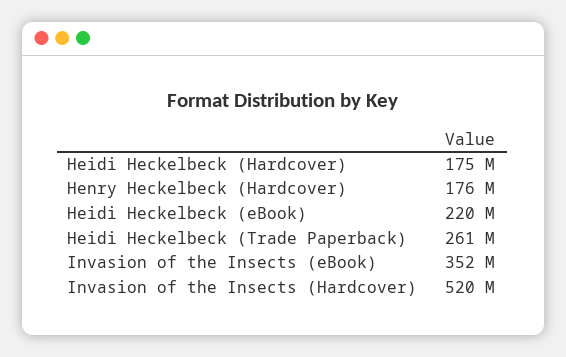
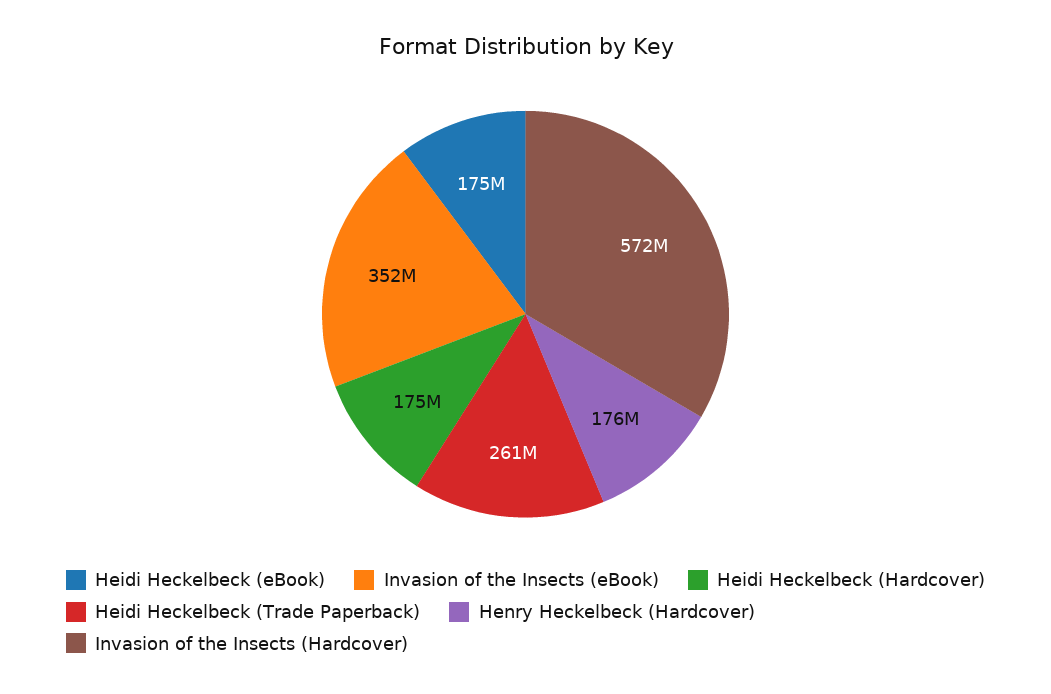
  {
    "Heidi Heckelbeck (Hardcover)": 175000000,
    "Henry Heckelbeck (Hardcover)": 176000000,
-   "Heidi Heckelbeck (eBook)": 220000000,
+   "Heidi Heckelbeck (eBook)": 175000000,
    "Heidi Heckelbeck (Trade Paperback)": 261000000,
    "Invasion of the Insects (eBook)": 352000000,
-   "Invasion of the Insects (Hardcover)": 520000000
+   "Invasion of the Insects (Hardcover)": 572000000
  }

